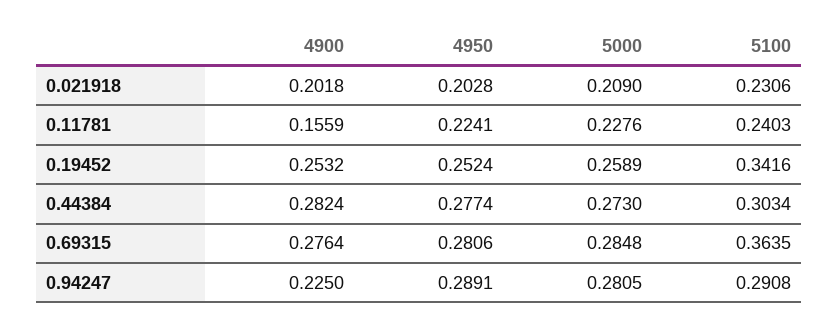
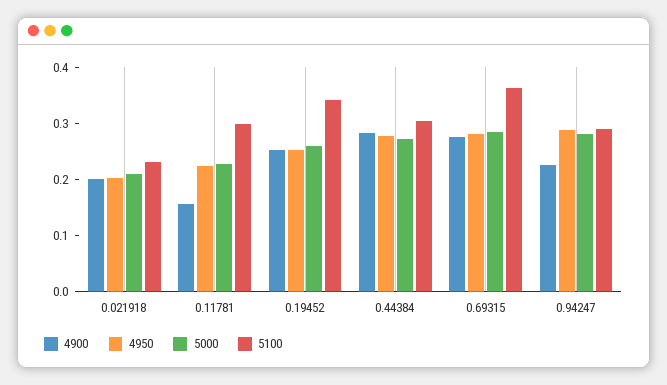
  {
    "4900": {
      "0.021918": 0.2018,
      "0.11781": 0.1559,
      "0.19452": 0.2532,
      "0.44384": 0.2824,
      "0.69315": 0.2764,
      "0.94247": 0.225
    },
    "4950": {
      "0.021918": 0.2028,
      "0.11781": 0.2241,
      "0.19452": 0.2524,
      "0.44384": 0.2774,
      "0.69315": 0.2806,
      "0.94247": 0.2891
    },
    "5000": {
      "0.021918": 0.209,
      "0.11781": 0.2276,
      "0.19452": 0.2589,
      "0.44384": 0.273,
      "0.69315": 0.2848,
      "0.94247": 0.2805
    },
    "5100": {
      "0.021918": 0.2306,
-     "0.11781": 0.2403,
+     "0.11781": 0.3,
      "0.19452": 0.3416,
      "0.44384": 0.3034,
      "0.69315": 0.3635,
      "0.94247": 0.2908
    }
  }

